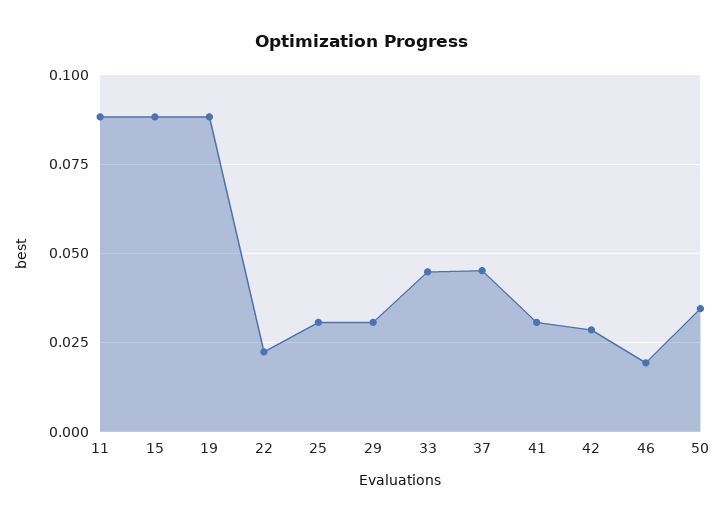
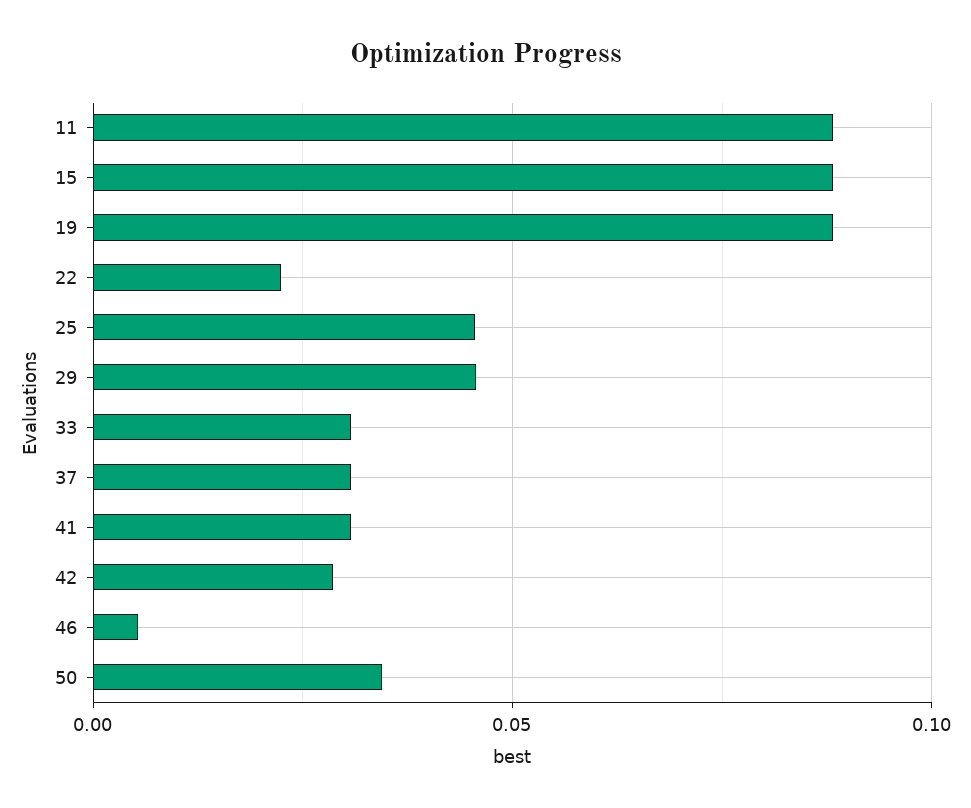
  {
    "11": 0.0875,
    "15": 0.0875,
    "19": 0.0875,
    "22": 0.0225,
-   "25": 0.03,
+   "25": 0.045,
-   "29": 0.03,
+   "29": 0.045,
-   "33": 0.045,
+   "33": 0.03,
-   "37": 0.045,
+   "37": 0.03,
    "41": 0.03,
    "42": 0.0275,
-   "46": 0.02,
+   "46": 0.005,
    "50": 0.035
  }

